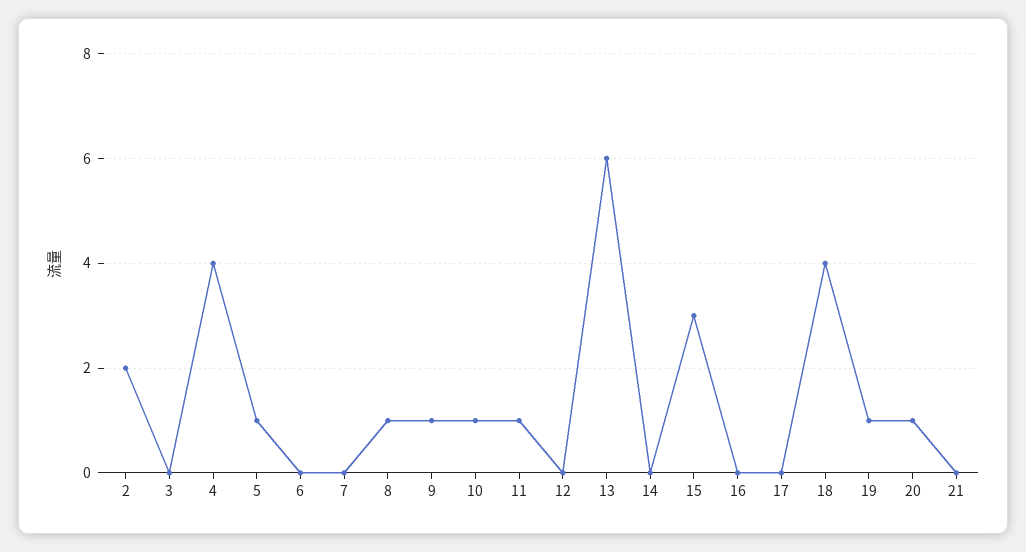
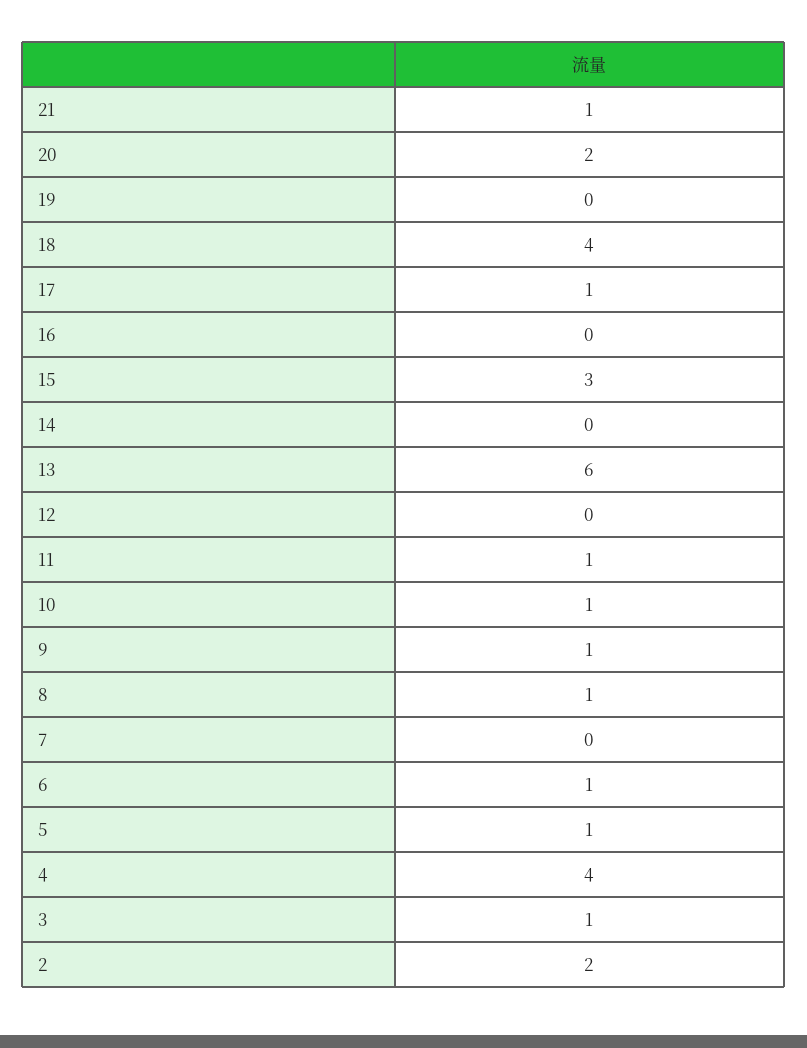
  {
    "2": 2,
-   "3": 0,
+   "3": 1,
    "4": 4,
    "5": 1,
-   "6": 0,
+   "6": 1,
    "7": 0,
    "8": 1,
    "9": 1,
    "10": 1,
    "11": 1,
    "12": 0,
    "13": 6,
    "14": 0,
    "15": 3,
    "16": 0,
-   "17": 0,
+   "17": 1,
    "18": 4,
-   "19": 1,
+   "19": 0,
-   "20": 1,
+   "20": 2,
-   "21": 0
+   "21": 1
  }

